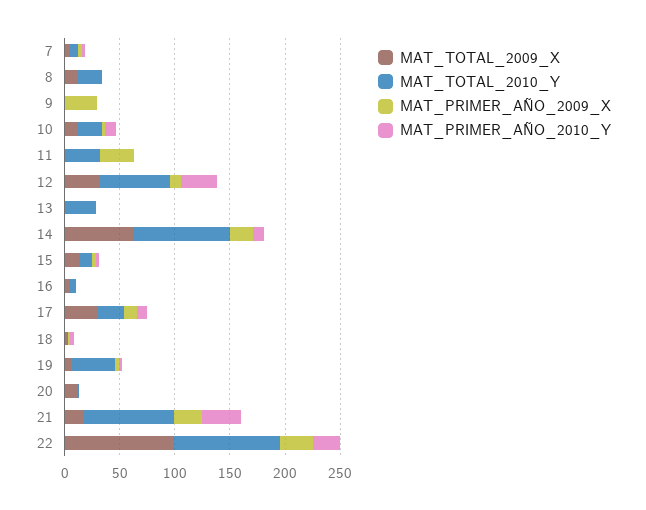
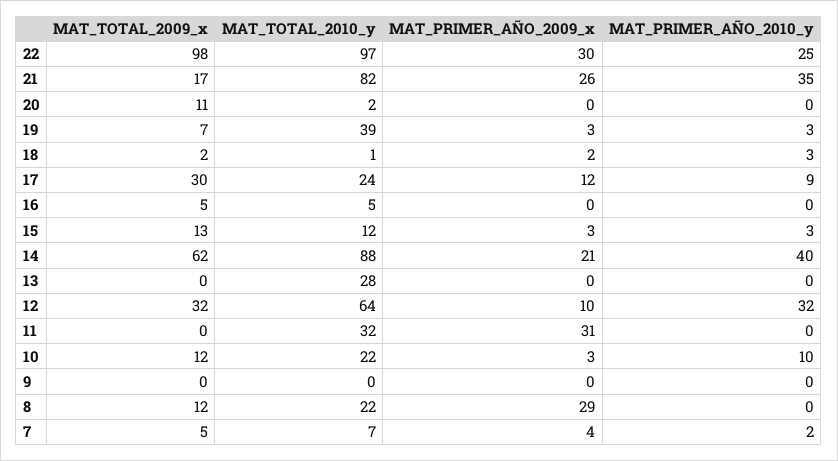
  {
    "MAT_TOTAL_2009_X": {
      "7": 5,
      "8": 12,
      "9": 0,
      "10": 12,
      "11": 0,
      "12": 32,
      "13": 0,
      "14": 62,
      "15": 13,
      "16": 5,
      "17": 30,
      "18": 2,
      "19": 7,
      "20": 11,
      "21": 17,
      "22": 98
    },
    "MAT_TOTAL_2010_Y": {
      "7": 7,
      "8": 22,
      "9": 0,
      "10": 22,
      "11": 32,
      "12": 64,
      "13": 28,
      "14": 88,
      "15": 12,
      "16": 5,
      "17": 24,
      "18": 1,
      "19": 39,
      "20": 2,
      "21": 82,
      "22": 97
    },
    "MAT_PRIMER_AÑO_2009_X": {
      "7": 4,
-     "8": 0,
+     "8": 29,
-     "9": 30,
+     "9": 0,
      "10": 3,
      "11": 31,
      "12": 10,
      "13": 0,
      "14": 21,
      "15": 3,
      "16": 0,
      "17": 12,
      "18": 2,
      "19": 3,
      "20": 0,
      "21": 26,
      "22": 30
    },
    "MAT_PRIMER_AÑO_2010_Y": {
      "7": 2,
      "8": 0,
      "9": 0,
      "10": 10,
      "11": 0,
      "12": 32,
      "13": 0,
-     "14": 10,
+     "14": 40,
      "15": 3,
      "16": 0,
      "17": 9,
      "18": 3,
      "19": 3,
      "20": 0,
      "21": 35,
      "22": 25
    }
  }

